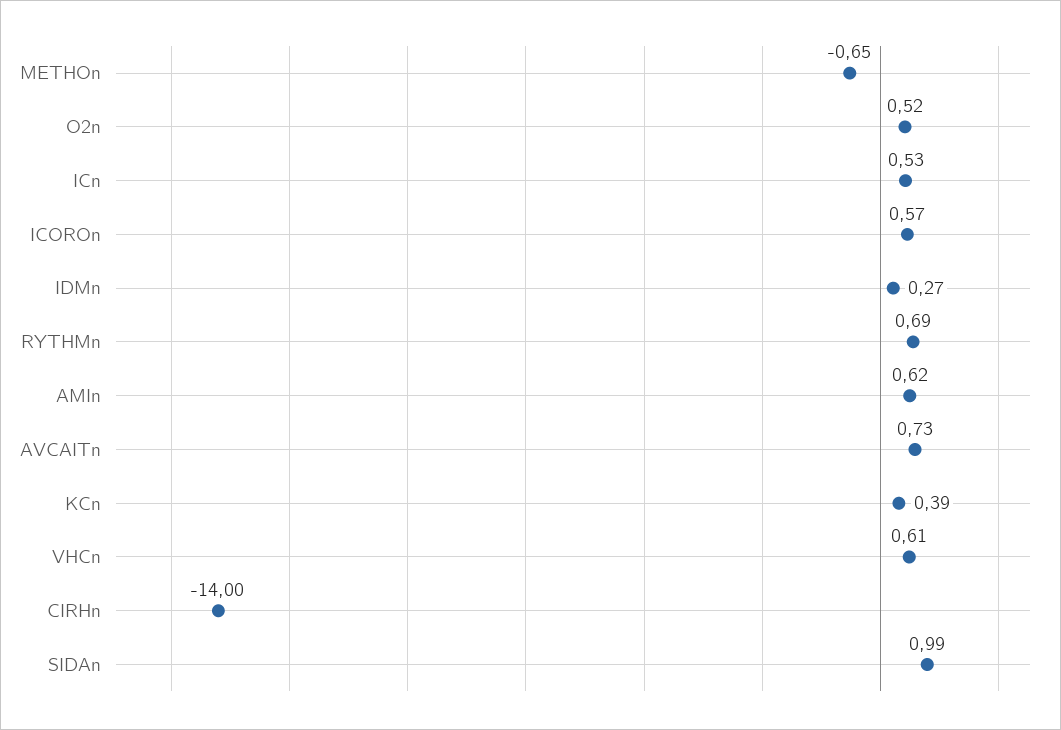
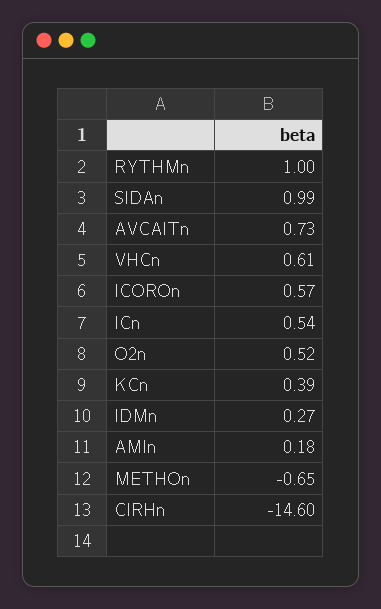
  {
    "METHOn": -0.65,
    "O2n": 0.52,
-   "ICn": 0.53,
+   "ICn": 0.54,
    "ICOROn": 0.57,
    "IDMn": 0.27,
-   "RYTHMn": 0.69,
+   "RYTHMn": 1,
-   "AMIn": 0.62,
+   "AMIn": 0.18,
    "AVCAITn": 0.73,
    "KCn": 0.39,
    "VHCn": 0.61,
-   "CIRHn": -14,
+   "CIRHn": -14.6,
    "SIDAn": 0.99
  }

